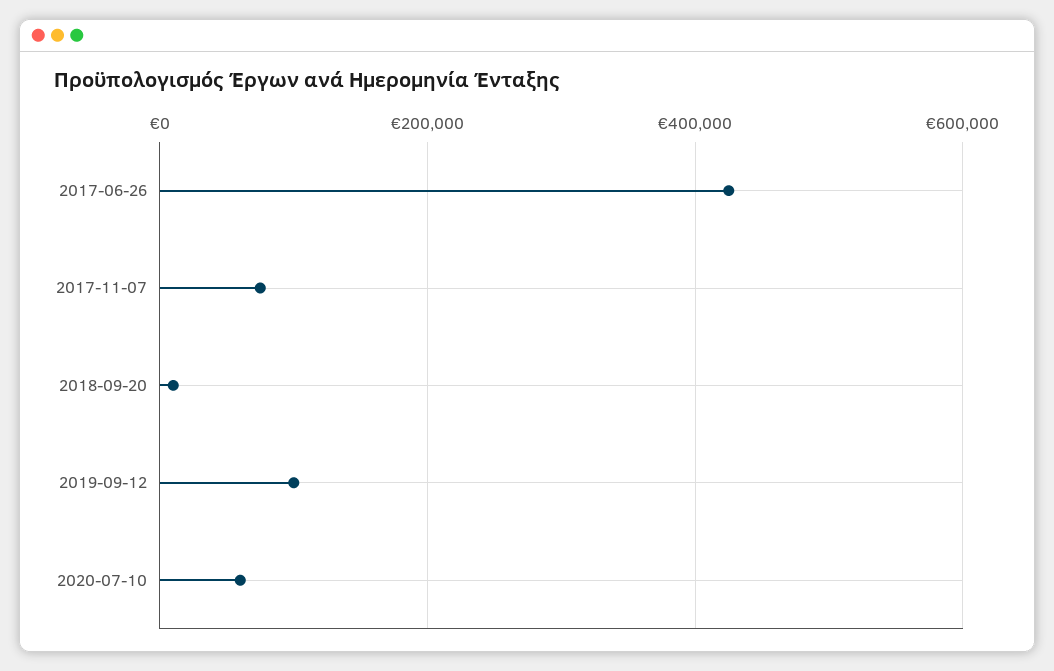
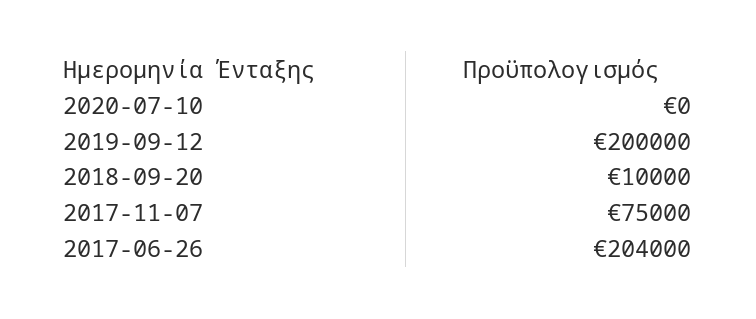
  {
-   "2017-06-26": 420000,
+   "2017-06-26": 204000,
    "2017-11-07": 75000,
    "2018-09-20": 10000,
-   "2019-09-12": 100000,
+   "2019-09-12": 200000,
-   "2020-07-10": 60000
+   "2020-07-10": 0
  }

